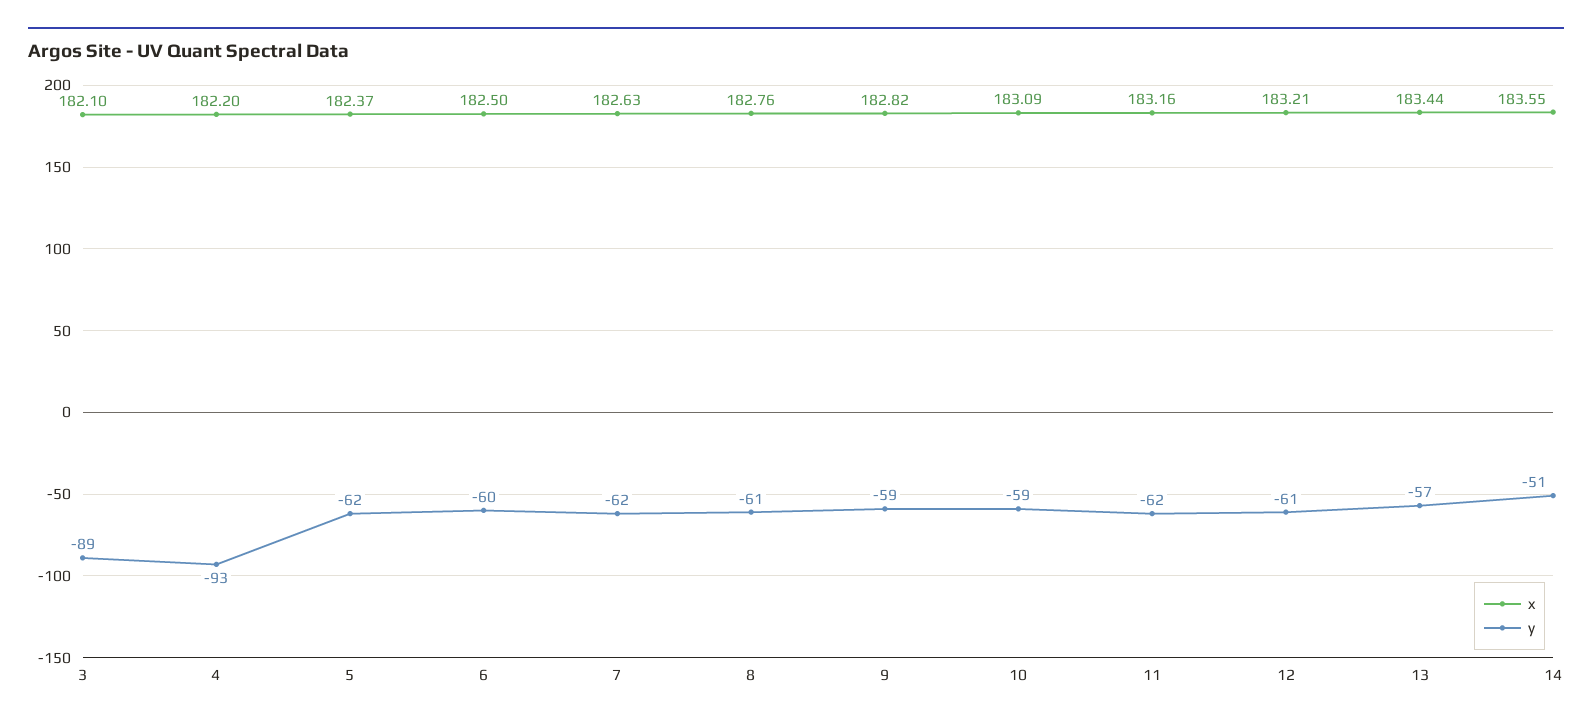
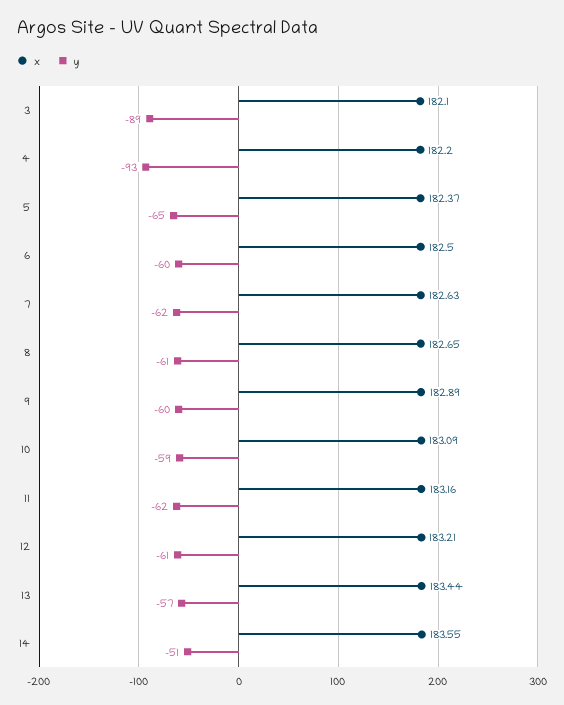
  {
    "x": {
      "3": 182.1,
      "4": 182.2,
      "5": 182.37,
      "6": 182.5,
      "7": 182.63,
-     "8": 182.76,
+     "8": 182.65,
-     "9": 182.82,
+     "9": 182.89,
      "10": 183.09,
      "11": 183.16,
      "12": 183.21,
      "13": 183.44,
      "14": 183.55
    },
    "y": {
      "3": -89,
      "4": -93,
-     "5": -62,
+     "5": -65,
      "6": -60,
      "7": -62,
      "8": -61,
-     "9": -59,
+     "9": -60,
      "10": -59,
      "11": -62,
      "12": -61,
      "13": -57,
      "14": -51
    }
  }

